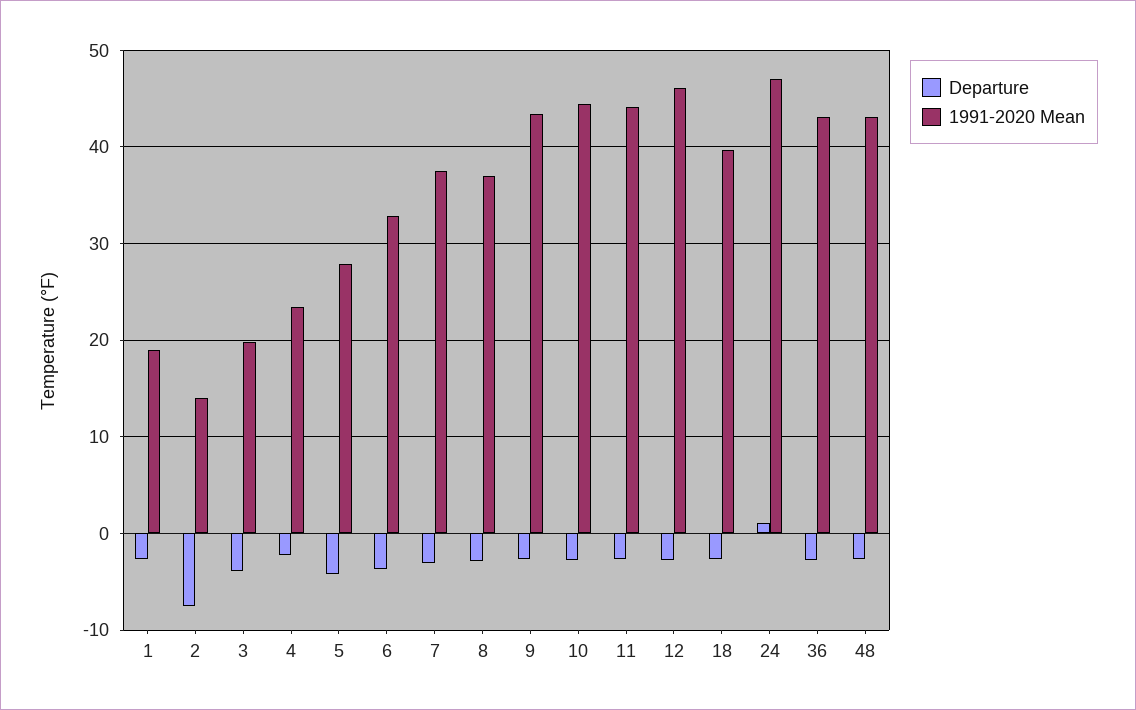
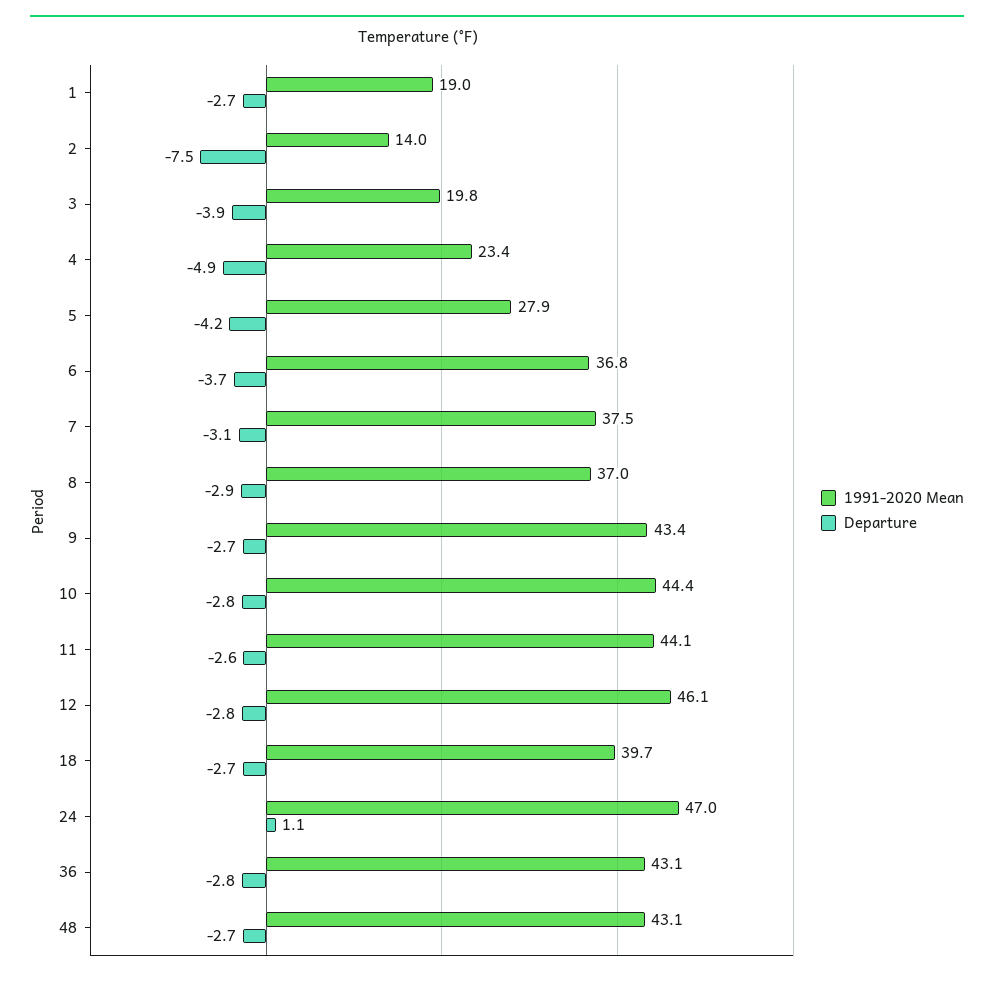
  {
    "Departure": {
      "1": -2.7,
      "2": -7.5,
      "3": -3.9,
-     "4": -2,
+     "4": -4.9,
      "5": -4.2,
      "6": -3.7,
      "7": -3.1,
      "8": -2.9,
      "9": -2.7,
      "10": -2.8,
      "11": -2.6,
      "12": -2.8,
      "18": -2.7,
      "24": 1.1,
      "36": -2.8,
      "48": -2.7
    },
    "1991-2020 Mean": {
      "1": 19,
      "2": 14,
      "3": 19.8,
      "4": 23.4,
      "5": 27.9,
-     "6": 33,
+     "6": 36.8,
      "7": 37.5,
      "8": 37,
      "9": 43.4,
      "10": 44.4,
      "11": 44.1,
      "12": 46.1,
      "18": 39.7,
      "24": 47,
      "36": 43.1,
      "48": 43.1
    }
  }

